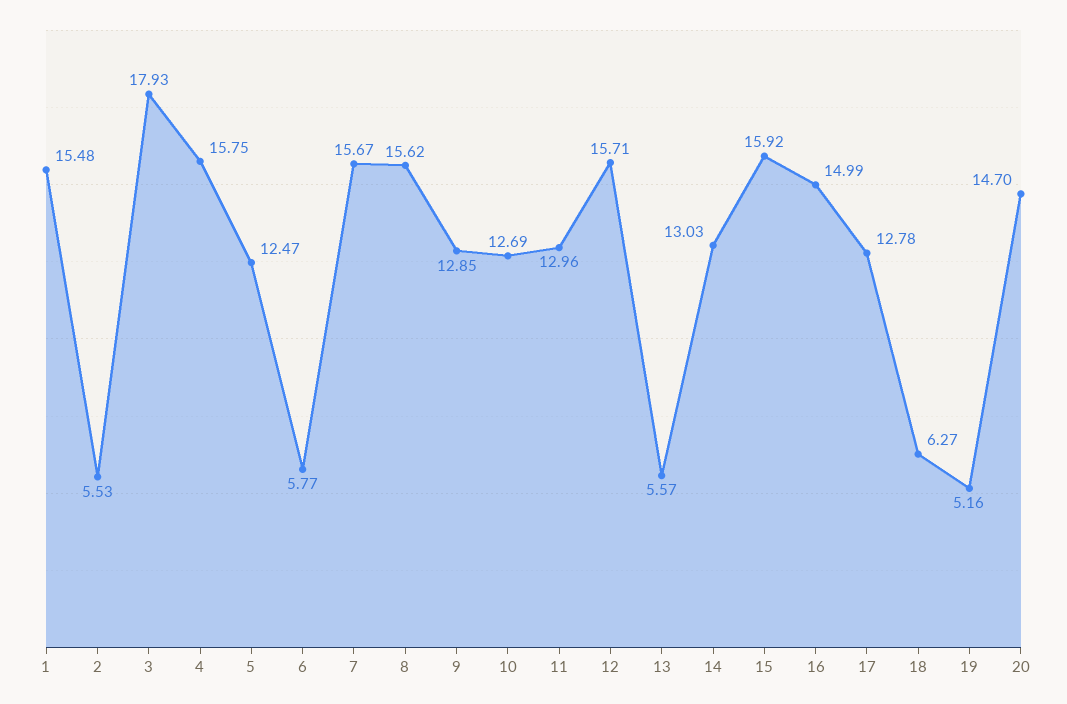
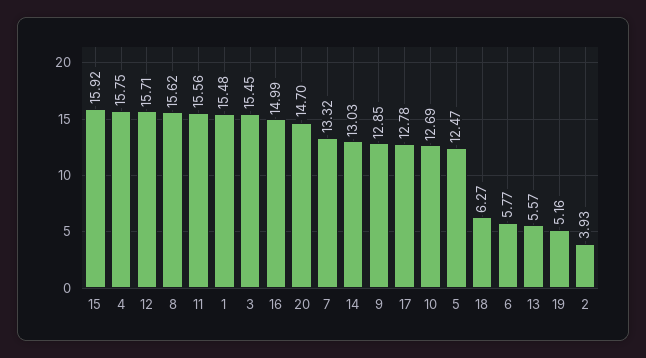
  {
    "1": 15.48,
-   "2": 5.53,
+   "2": 3.93,
-   "3": 17.93,
+   "3": 15.45,
    "4": 15.75,
    "5": 12.47,
    "6": 5.77,
-   "7": 15.67,
+   "7": 13.32,
    "8": 15.62,
    "9": 12.85,
    "10": 12.69,
-   "11": 12.96,
+   "11": 15.56,
    "12": 15.71,
    "13": 5.57,
    "14": 13.03,
    "15": 15.92,
    "16": 14.99,
    "17": 12.78,
    "18": 6.27,
    "19": 5.16,
    "20": 14.7
  }

